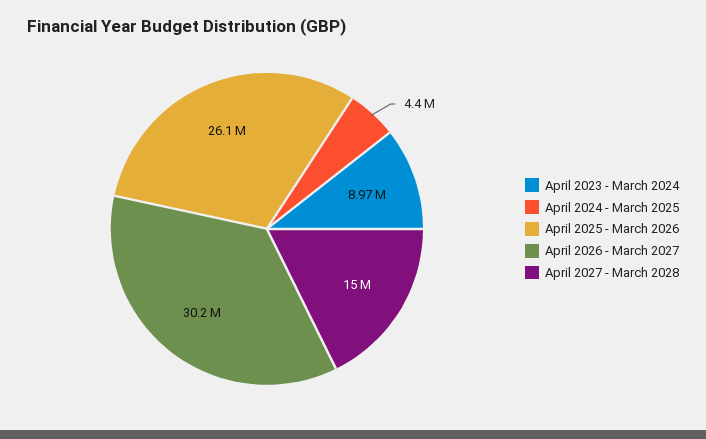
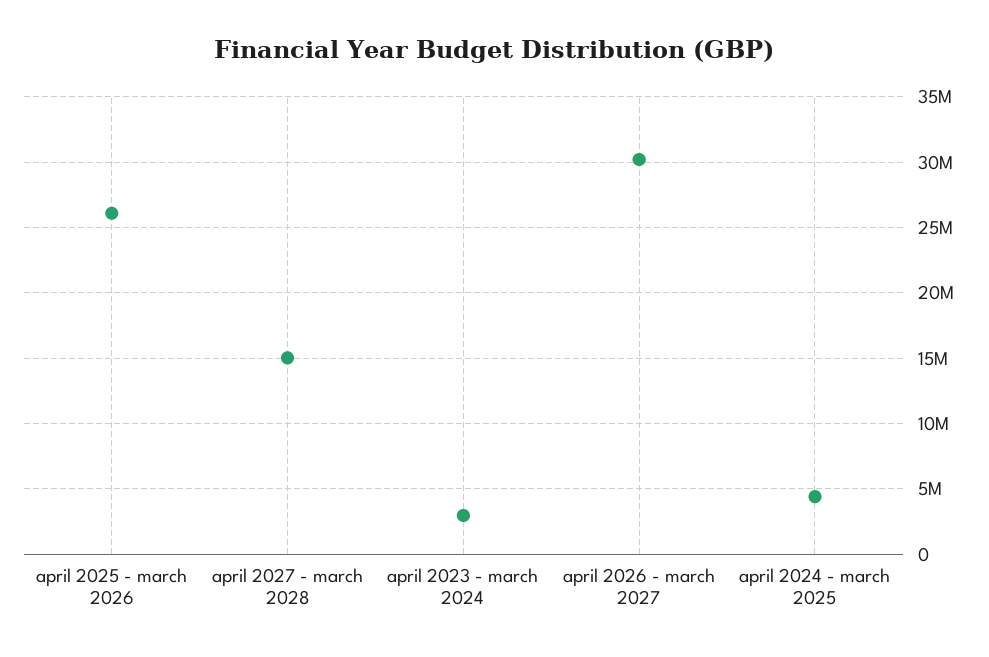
  {
-   "April 2023 - March 2024": 8970000,
+   "April 2023 - March 2024": 3000000,
    "April 2024 - March 2025": 4400000,
    "April 2025 - March 2026": 26100000,
    "April 2026 - March 2027": 30200000,
    "April 2027 - March 2028": 15000000
  }

